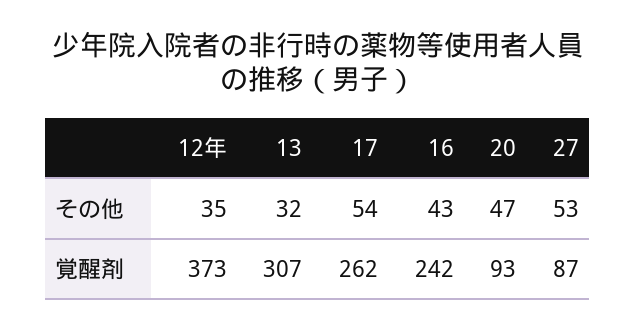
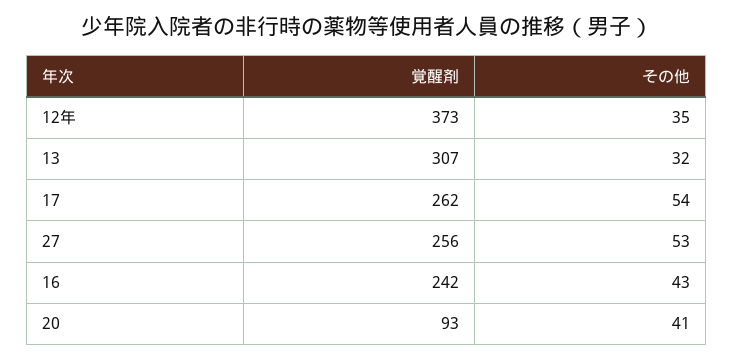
  {
    "12年": {
      "その他": 35,
      "覚醒剤": 373
    },
    "13": {
      "その他": 32,
      "覚醒剤": 307
    },
    "17": {
      "その他": 54,
      "覚醒剤": 262
    },
    "16": {
      "その他": 43,
      "覚醒剤": 242
    },
    "20": {
-     "その他": 47,
+     "その他": 41,
      "覚醒剤": 93
    },
    "27": {
      "その他": 53,
-     "覚醒剤": 87
+     "覚醒剤": 256
    }
  }

